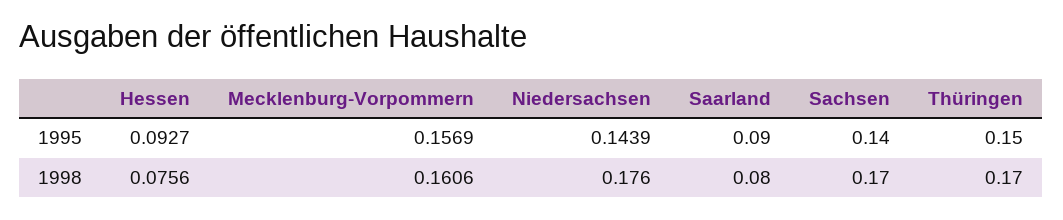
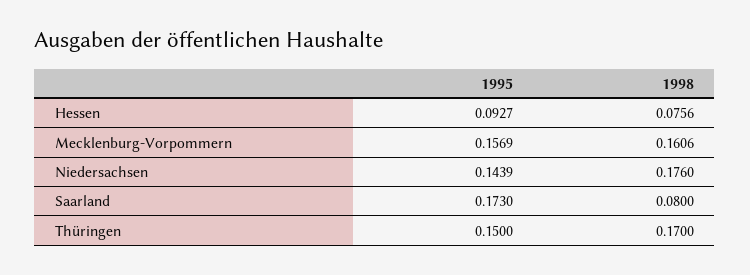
  {
    "Hessen": {
      "1995": 0.0927,
      "1998": 0.0756
    },
    "Mecklenburg-Vorpommern": {
      "1995": 0.1569,
      "1998": 0.1606
    },
    "Niedersachsen": {
      "1995": 0.1439,
      "1998": 0.176
    },
    "Saarland": {
-     "1995": 0.09,
+     "1995": 0.173,
      "1998": 0.08
    },
-   "Sachsen": {
-     "1995": 0.14,
-     "1998": 0.17
-   },
    "Thüringen": {
      "1995": 0.15,
      "1998": 0.17
    }
  }

